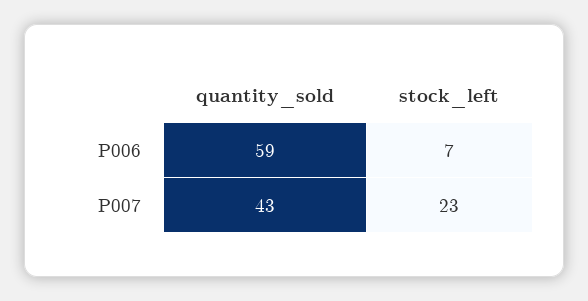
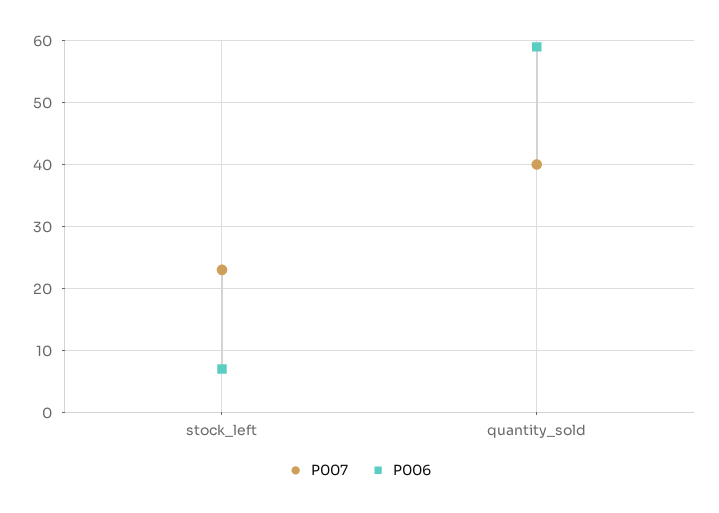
  {
    "P006": {
      "quantity_sold": 59,
      "stock_left": 7
    },
    "P007": {
-     "quantity_sold": 43,
+     "quantity_sold": 40,
      "stock_left": 23
    }
  }

